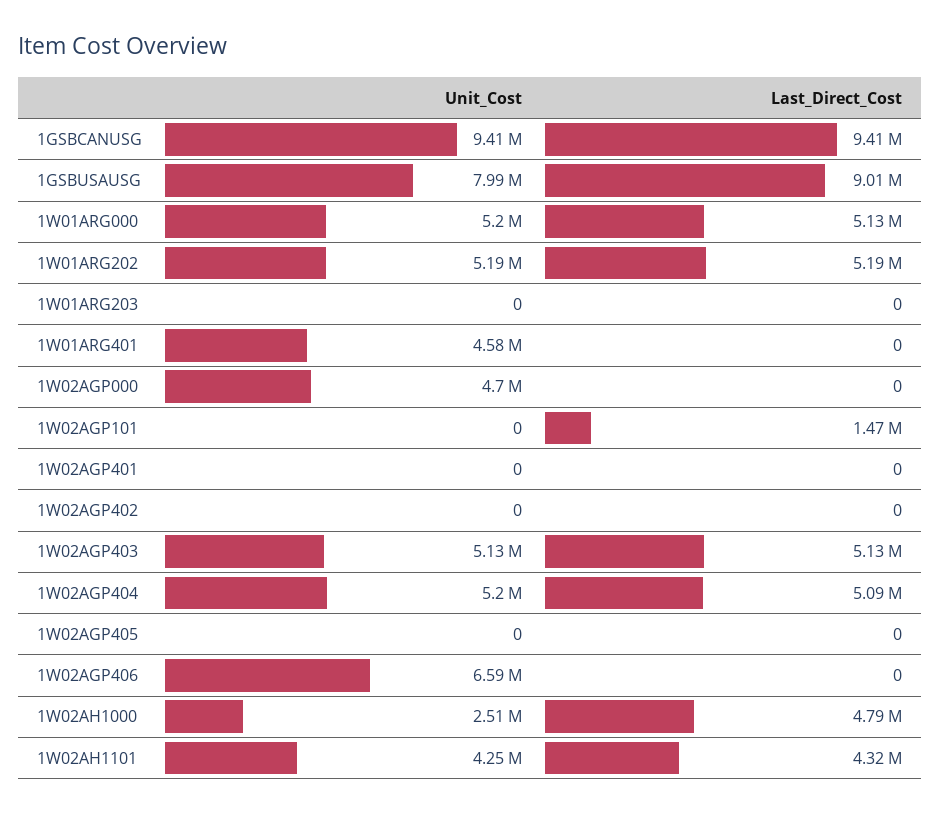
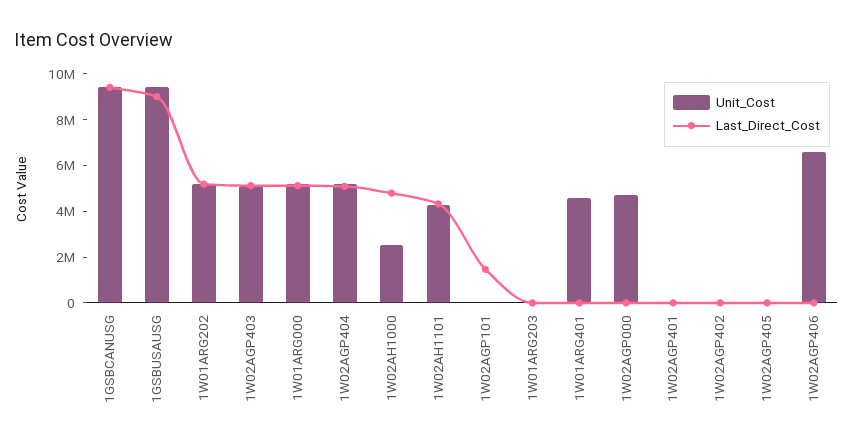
  {
    "Unit_Cost": {
      "1GSBCANUSG": 9410000,
-     "1GSBUSAUSG": 7990000,
+     "1GSBUSAUSG": 9500000,
      "1W01ARG000": 5200000,
      "1W01ARG202": 5190000,
      "1W01ARG203": 0,
      "1W01ARG401": 4580000,
      "1W02AGP000": 4700000,
      "1W02AGP101": 0,
      "1W02AGP401": 0,
      "1W02AGP402": 0,
      "1W02AGP403": 5130000,
      "1W02AGP404": 5200000,
      "1W02AGP405": 0,
      "1W02AGP406": 6590000,
      "1W02AH1000": 2510000,
      "1W02AH1101": 4250000
    },
    "Last_Direct_Cost": {
      "1GSBCANUSG": 9410000,
      "1GSBUSAUSG": 9010000,
      "1W01ARG000": 5130000,
      "1W01ARG202": 5190000,
      "1W01ARG203": 0,
      "1W01ARG401": 0,
      "1W02AGP000": 0,
      "1W02AGP101": 1470000,
      "1W02AGP401": 0,
      "1W02AGP402": 0,
      "1W02AGP403": 5130000,
      "1W02AGP404": 5090000,
      "1W02AGP405": 0,
      "1W02AGP406": 0,
      "1W02AH1000": 4790000,
      "1W02AH1101": 4320000
    }
  }

